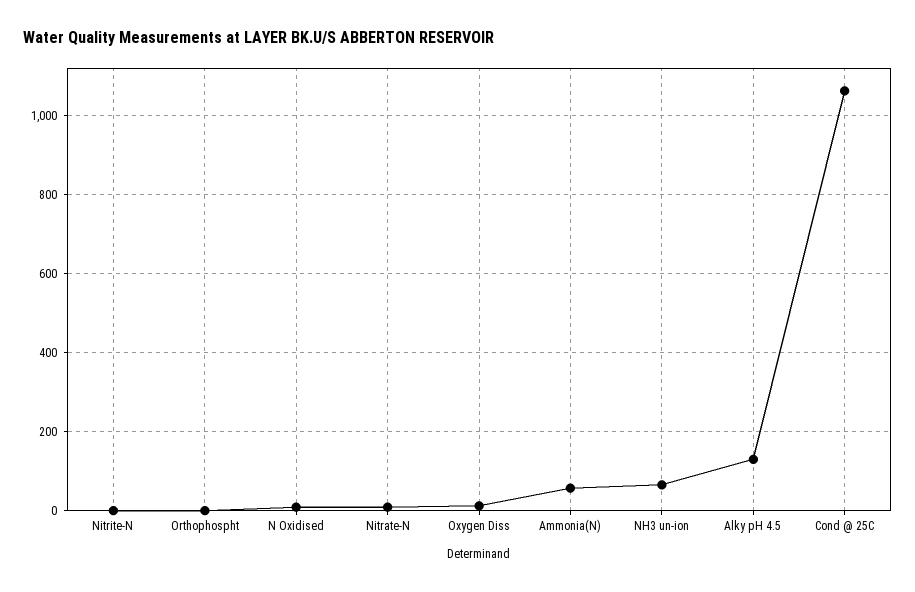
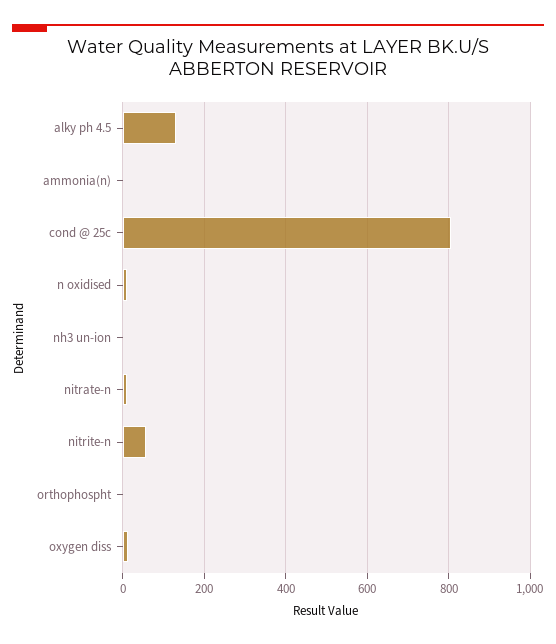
  {
-   "Nitrite-N": 0,
+   "Nitrite-N": 60,
    "Orthophospht": 0,
    "N Oxidised": 0,
    "Nitrate-N": 0,
    "Oxygen Diss": 20,
-   "Ammonia(N)": 60,
+   "Ammonia(N)": 0,
-   "NH3 un-ion": 60,
+   "NH3 un-ion": 0,
    "Alky pH 4.5": 140,
-   "Cond @ 25C": 1060
+   "Cond @ 25C": 800
  }

